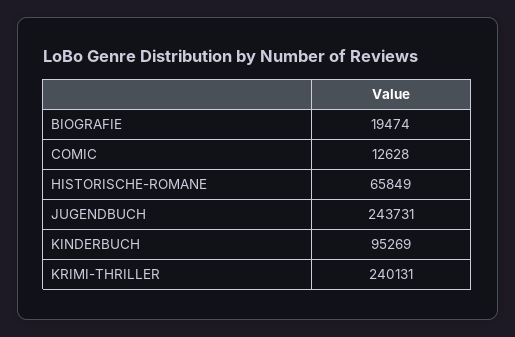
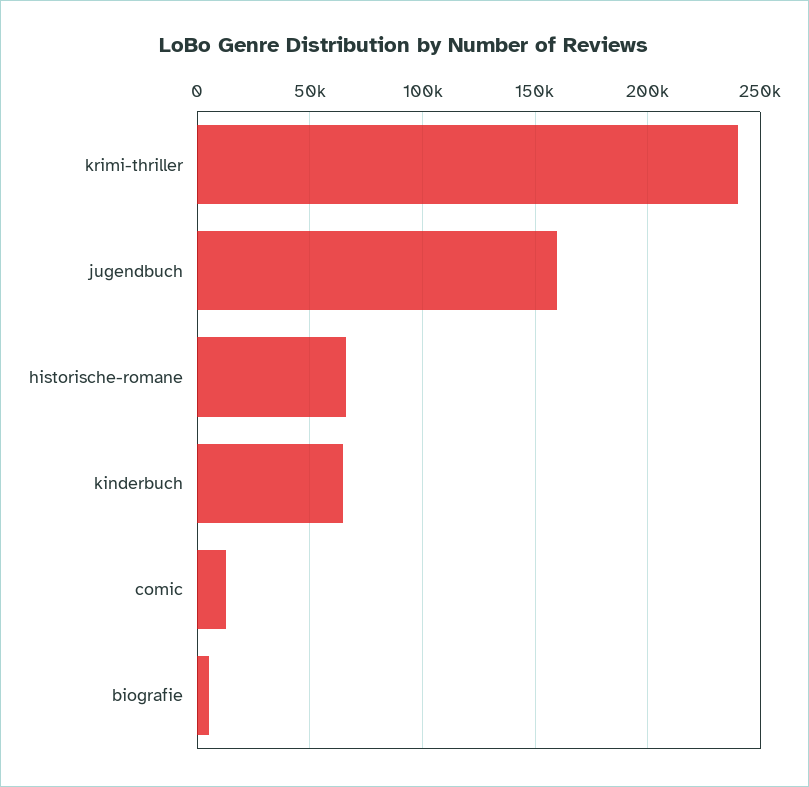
  {
-   "BIOGRAFIE": 19474,
+   "BIOGRAFIE": 5000,
    "COMIC": 12628,
    "HISTORISCHE-ROMANE": 65849,
-   "JUGENDBUCH": 243731,
+   "JUGENDBUCH": 160000,
-   "KINDERBUCH": 95269,
+   "KINDERBUCH": 65000,
    "KRIMI-THRILLER": 240131
  }

